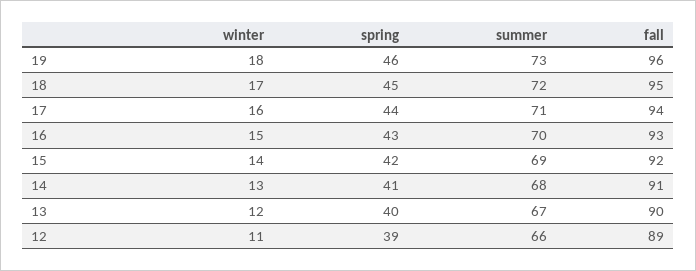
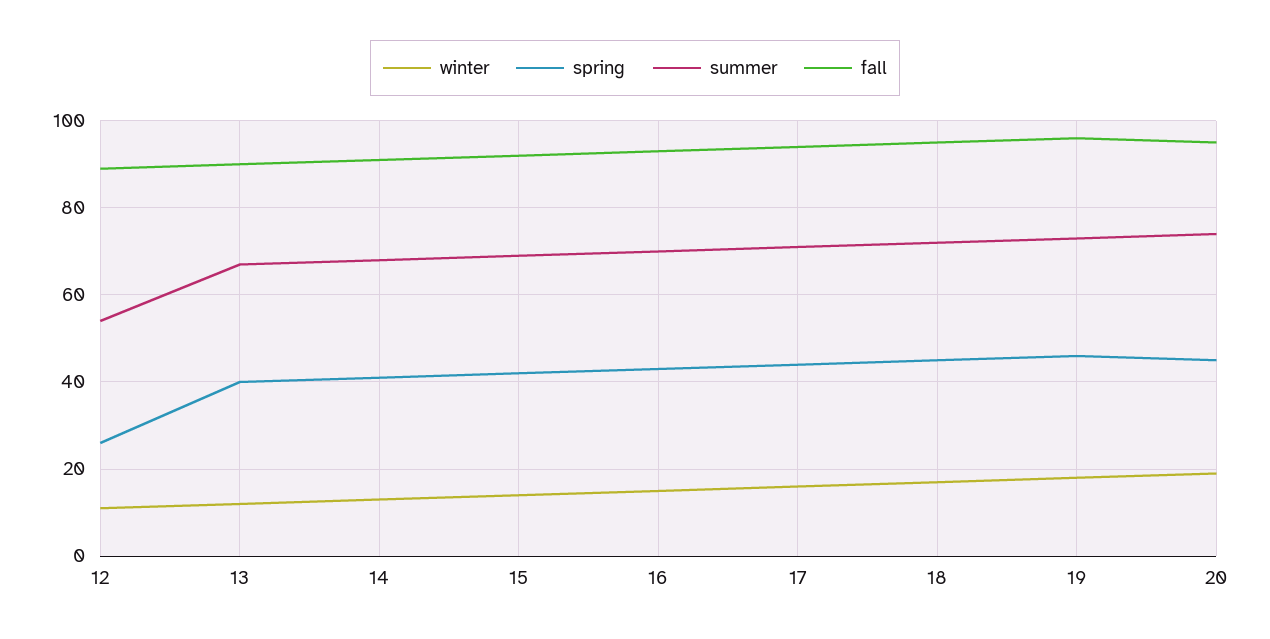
  {
    "winter": {
      "19": 18,
      "18": 17,
      "17": 16,
      "16": 15,
      "15": 14,
      "14": 13,
      "13": 12,
-     "12": 11
+     "12": 11,
+     "20": 20
    },
    "spring": {
      "19": 46,
      "18": 45,
      "17": 44,
      "16": 43,
      "15": 42,
      "14": 41,
      "13": 40,
-     "12": 39
+     "12": 25,
+     "20": 45
    },
    "summer": {
      "19": 73,
      "18": 72,
      "17": 71,
      "16": 70,
      "15": 69,
      "14": 68,
      "13": 67,
-     "12": 66
+     "12": 55,
+     "20": 75
    },
    "fall": {
      "19": 96,
      "18": 95,
      "17": 94,
      "16": 93,
      "15": 92,
      "14": 91,
      "13": 90,
-     "12": 89
+     "12": 89,
+     "20": 95
    }
  }

